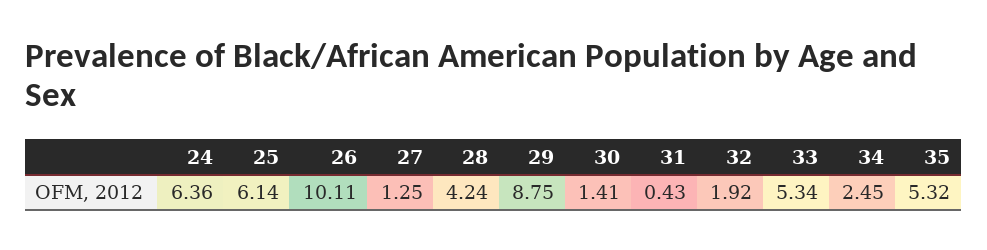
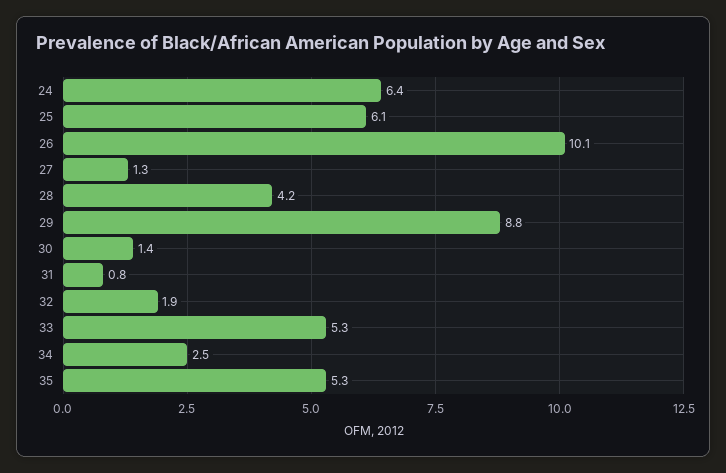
  {
    "24": 6.36,
    "25": 6.14,
    "26": 10.11,
    "27": 1.25,
    "28": 4.24,
    "29": 8.75,
    "30": 1.41,
-   "31": 0.43,
+   "31": 0.8,
    "32": 1.92,
    "33": 5.34,
    "34": 2.45,
    "35": 5.32
  }

